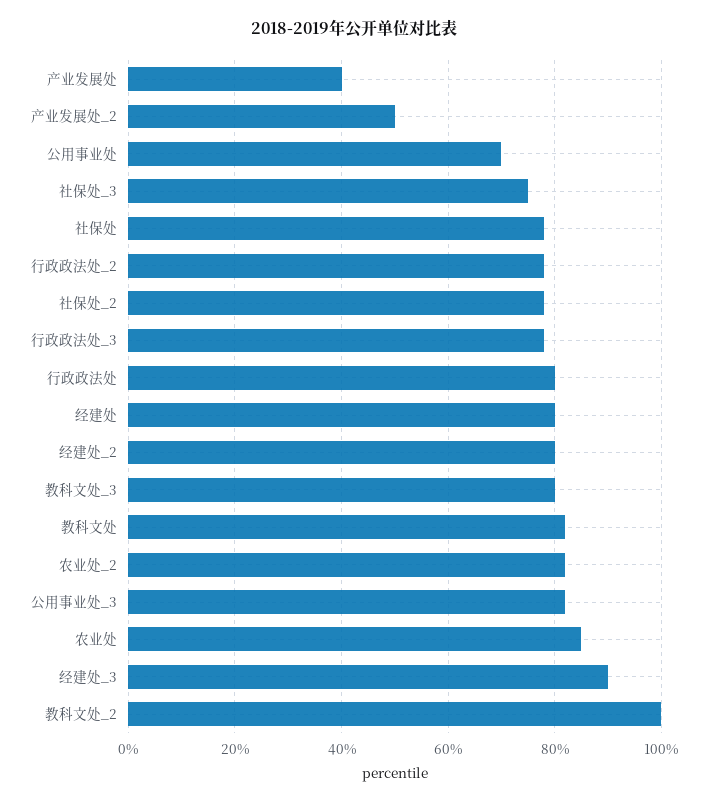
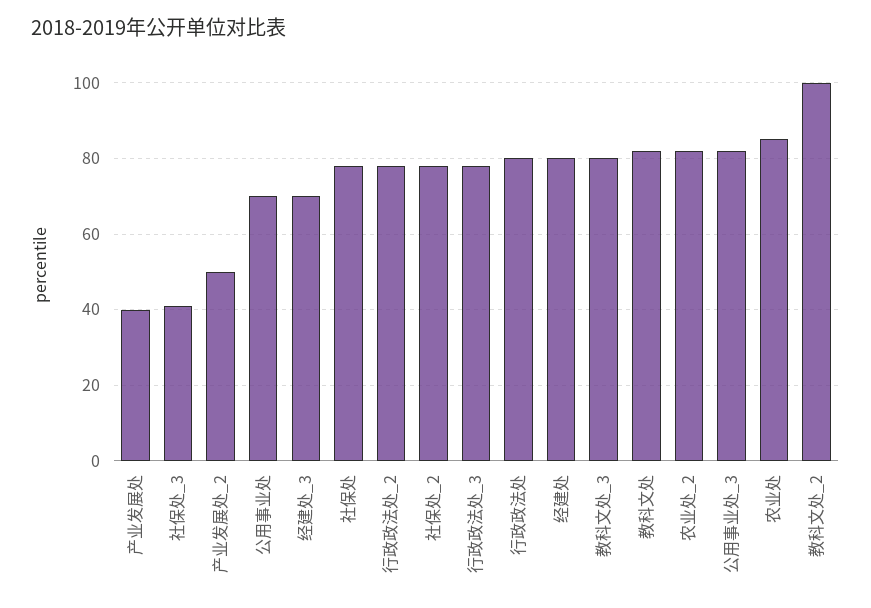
  {
    "产业发展处": 40,
    "产业发展处_2": 50,
    "公用事业处": 70,
-   "社保处_3": 75,
+   "社保处_3": 40,
    "社保处": 80,
    "行政政法处_2": 80,
    "社保处_2": 80,
    "行政政法处_3": 80,
    "行政政法处": 80,
    "经建处": 80,
-   "经建处_2": 80,
    "教科文处_3": 80,
    "教科文处": 80,
    "农业处_2": 80,
    "公用事业处_3": 80,
    "农业处": 85,
-   "经建处_3": 90,
+   "经建处_3": 70,
    "教科文处_2": 100
  }

